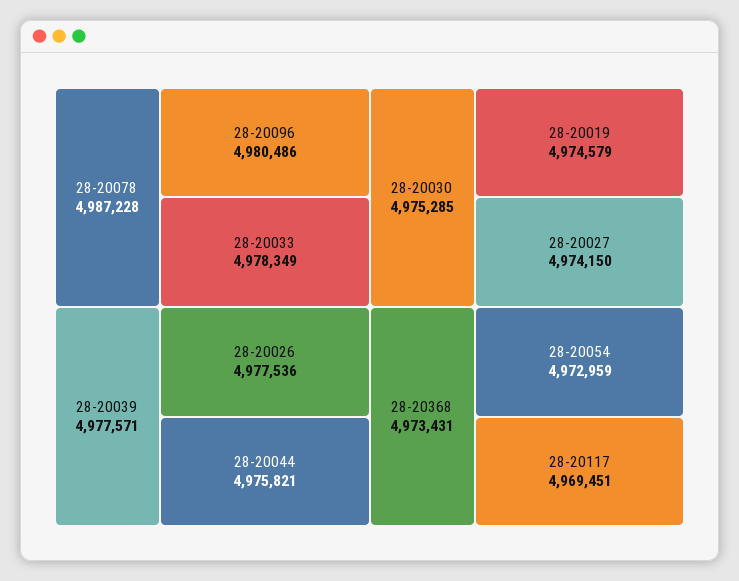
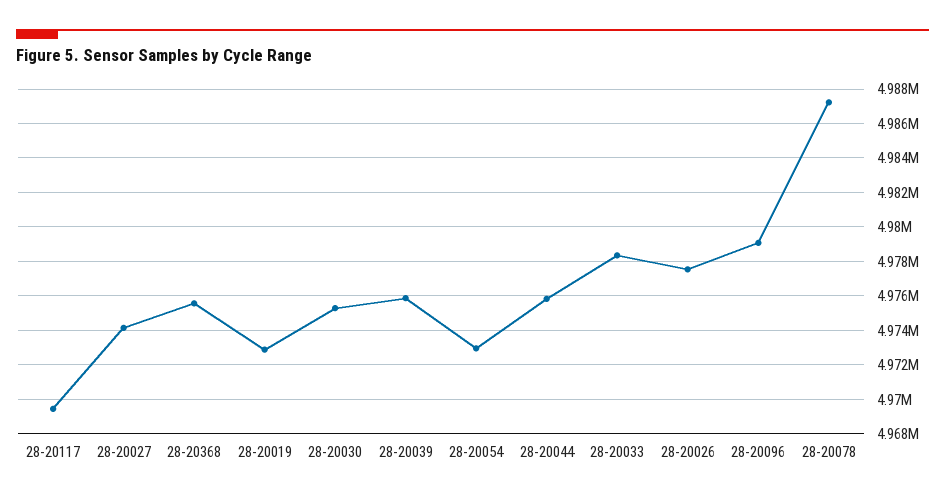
  {
    "28-20078": 4987228,
-   "28-20096": 4980486,
+   "28-20096": 4979000,
    "28-20033": 4978349,
-   "28-20039": 4977571,
+   "28-20039": 4976000,
    "28-20026": 4977536,
    "28-20044": 4975821,
    "28-20030": 4975285,
-   "28-20019": 4974579,
+   "28-20019": 4973000,
    "28-20027": 4974150,
-   "28-20368": 4973431,
+   "28-20368": 4975500,
    "28-20054": 4972959,
    "28-20117": 4969451
  }

